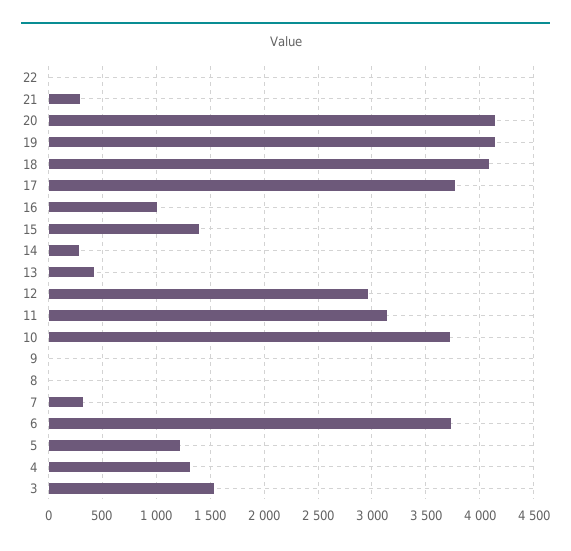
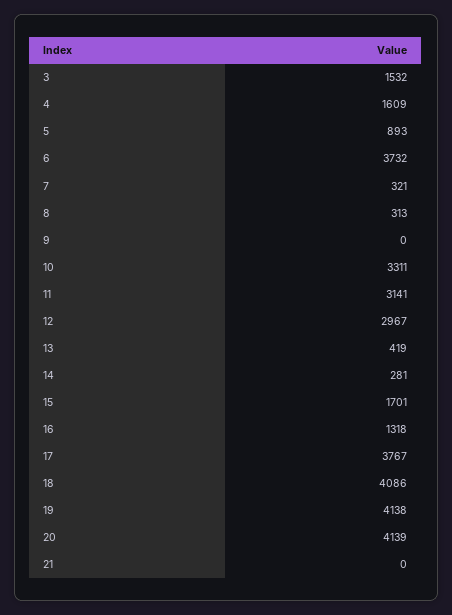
  {
-   "22": 0,
-   "21": 300,
+   "21": 0,
    "20": 4139,
    "19": 4138,
    "18": 4086,
    "17": 3767,
-   "16": 1000,
+   "16": 1318,
-   "15": 1400,
+   "15": 1701,
    "14": 281,
    "13": 419,
    "12": 2967,
    "11": 3141,
-   "10": 3700,
+   "10": 3311,
    "9": 0,
-   "8": 0,
+   "8": 313,
    "7": 321,
    "6": 3732,
-   "5": 1200,
+   "5": 893,
-   "4": 1300,
+   "4": 1609,
    "3": 1532
  }

